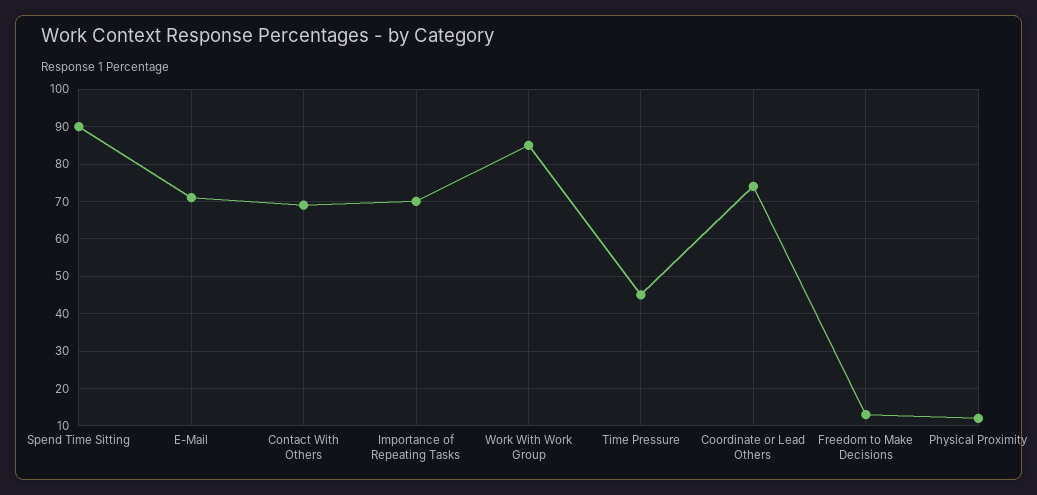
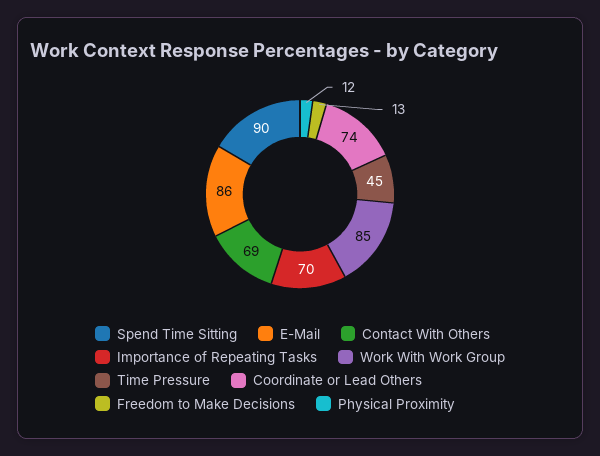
  {
    "Spend Time Sitting": 90,
-   "E-Mail": 70,
+   "E-Mail": 86,
    "Contact With Others": 69,
    "Importance of Repeating Tasks": 70,
    "Work With Work Group": 85,
    "Time Pressure": 45,
    "Coordinate or Lead Others": 74,
    "Freedom to Make Decisions": 13,
    "Physical Proximity": 12
  }

